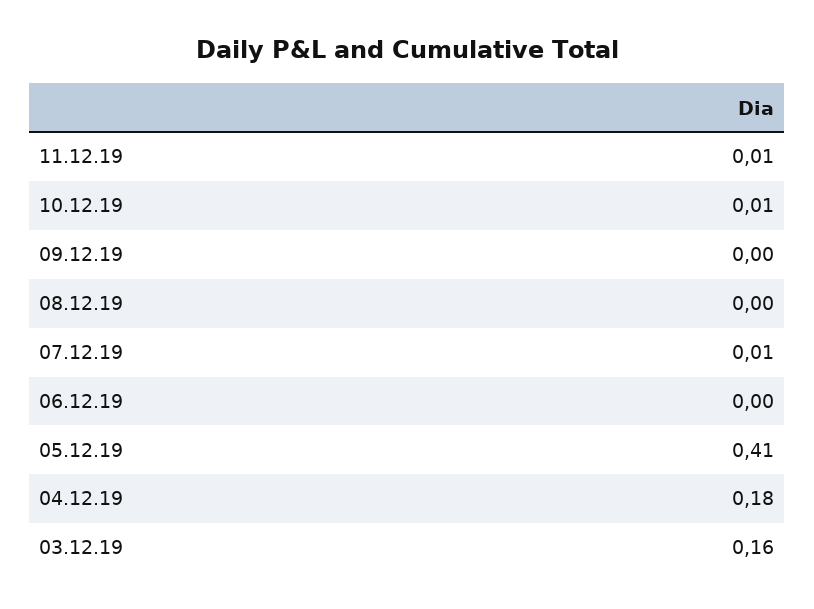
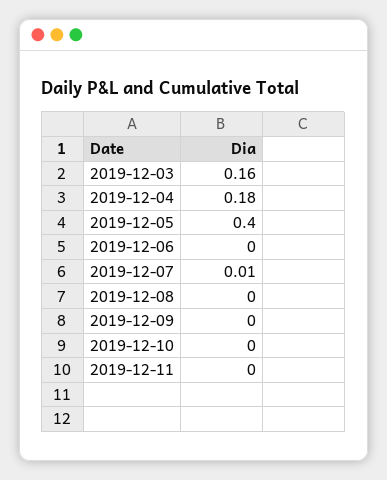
  {
-   "11.12.19": 0.01,
+   "11.12.19": 0,
-   "10.12.19": 0.01,
+   "10.12.19": 0,
    "09.12.19": 0,
    "08.12.19": 0,
    "07.12.19": 0.01,
    "06.12.19": 0,
-   "05.12.19": 0.41,
+   "05.12.19": 0.4,
    "04.12.19": 0.18,
    "03.12.19": 0.16
  }

